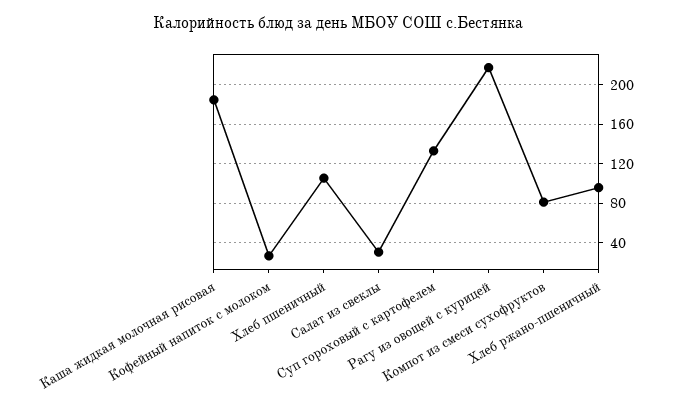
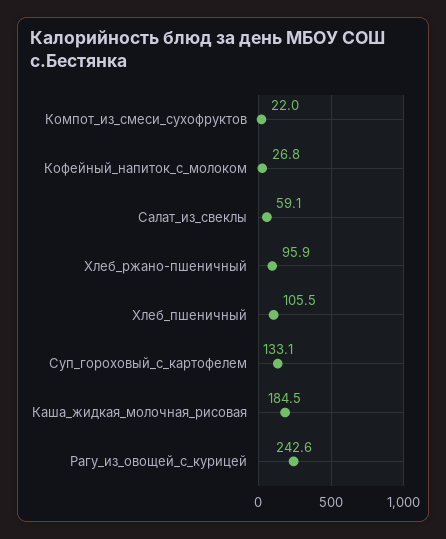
  {
    "Каша жидкая молочная рисовая": 184.5,
    "Кофейный напиток с молоком": 26.8,
    "Хлеб пшеничный": 105.5,
-   "Салат из свеклы": 30,
+   "Салат из свеклы": 59.1,
    "Суп гороховый с картофелем": 133.1,
-   "Рагу из овощей с курицей": 220,
+   "Рагу из овощей с курицей": 242.6,
-   "Компот из смеси сухофруктов": 80,
+   "Компот из смеси сухофруктов": 22,
    "Хлеб ржано-пшеничный": 95.9
  }

